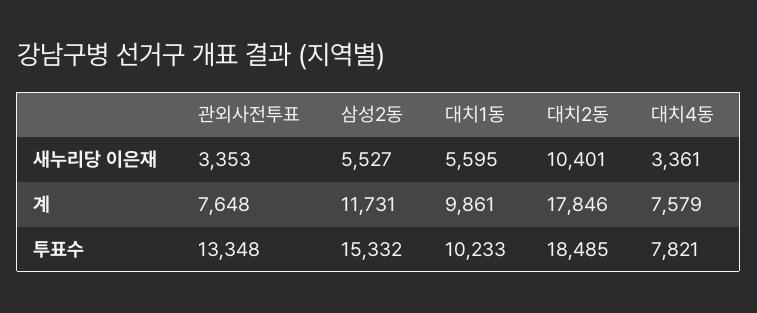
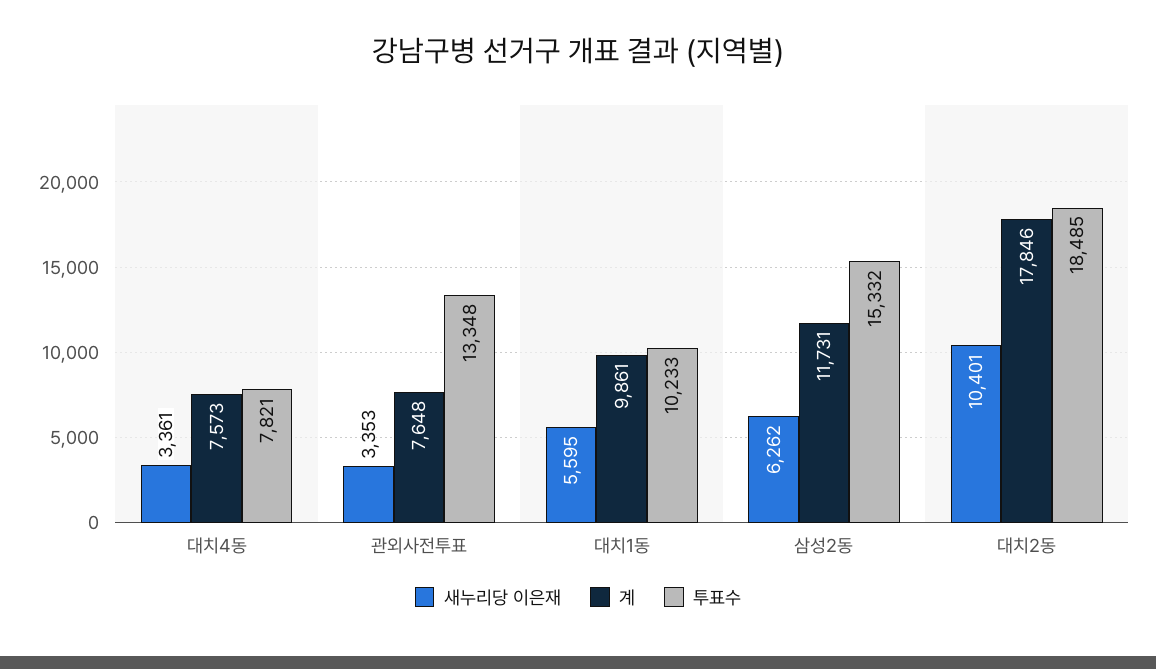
  {
    "새누리당 이은재": {
      "관외사전투표": 3353,
-     "삼성2동": 5527,
+     "삼성2동": 6262,
      "대치1동": 5595,
      "대치2동": 10401,
      "대치4동": 3361
    },
    "계": {
      "관외사전투표": 7648,
      "삼성2동": 11731,
      "대치1동": 9861,
      "대치2동": 17846,
-     "대치4동": 7579
+     "대치4동": 7573
    },
    "투표수": {
      "관외사전투표": 13348,
      "삼성2동": 15332,
      "대치1동": 10233,
      "대치2동": 18485,
      "대치4동": 7821
    }
  }

